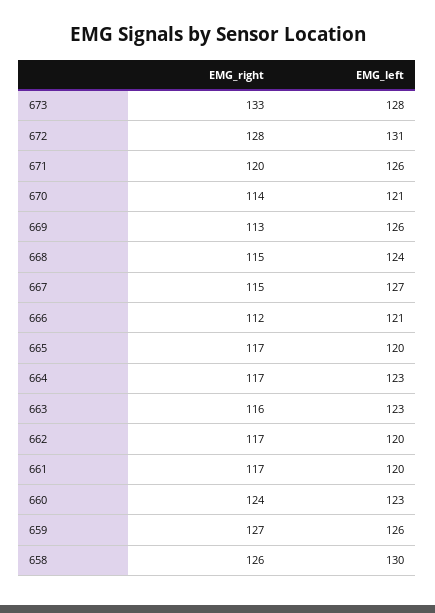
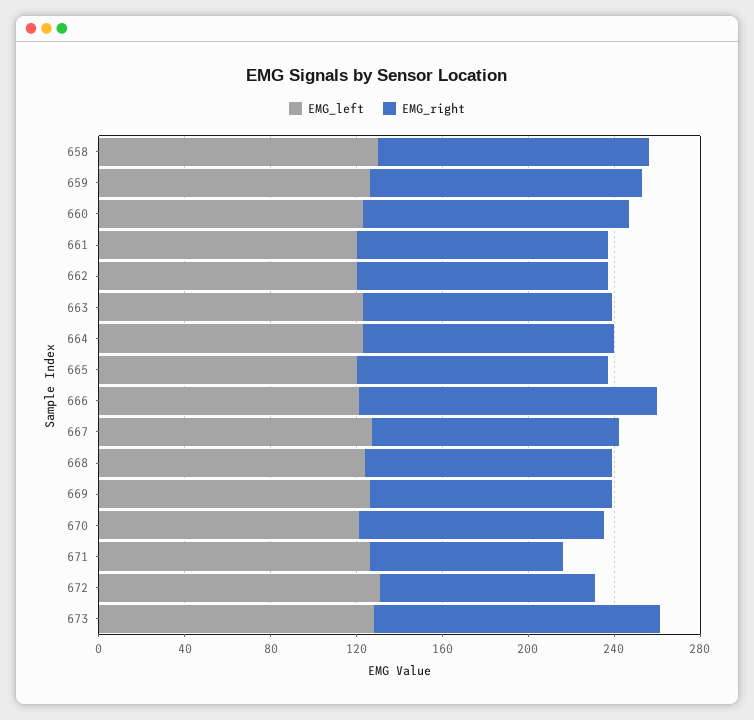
  {
    "EMG_right": {
      "673": 133,
-     "672": 128,
+     "672": 100,
-     "671": 120,
+     "671": 90,
      "670": 114,
      "669": 113,
      "668": 115,
      "667": 115,
-     "666": 112,
+     "666": 140,
      "665": 117,
      "664": 117,
      "663": 116,
      "662": 117,
      "661": 117,
      "660": 124,
      "659": 127,
      "658": 126
    },
    "EMG_left": {
      "673": 128,
      "672": 131,
      "671": 126,
      "670": 121,
      "669": 126,
      "668": 124,
      "667": 127,
      "666": 121,
      "665": 120,
      "664": 123,
      "663": 123,
      "662": 120,
      "661": 120,
      "660": 123,
      "659": 126,
      "658": 130
    }
  }

